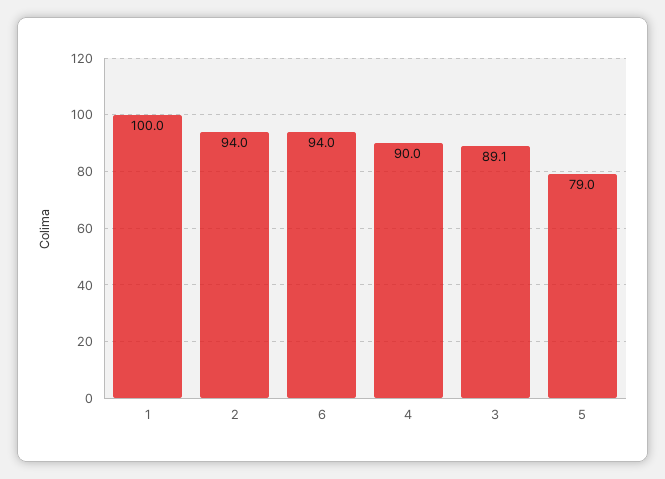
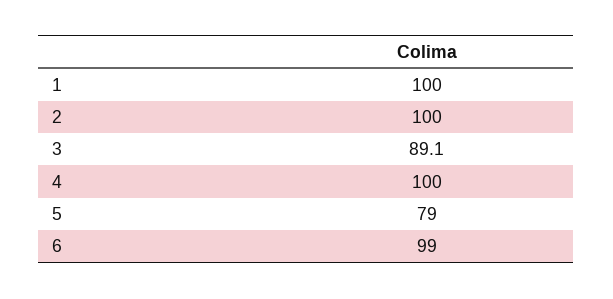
  {
    "1": 100,
-   "2": 94,
+   "2": 100,
-   "6": 94,
+   "6": 99,
-   "4": 90,
+   "4": 100,
    "3": 89.1,
    "5": 79
  }

